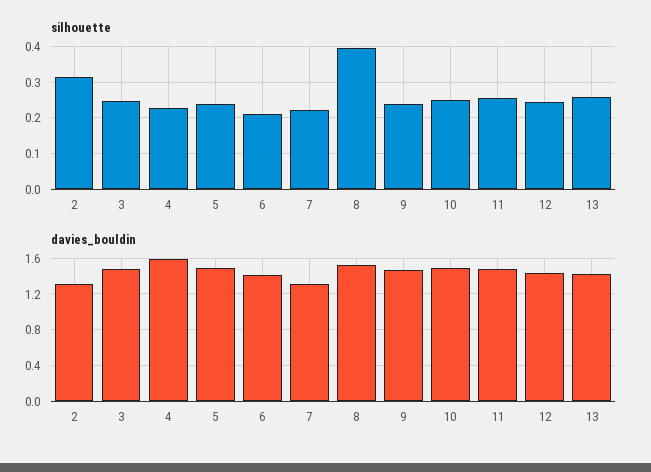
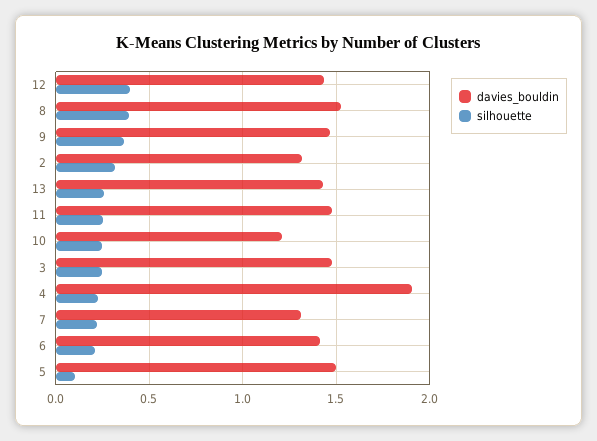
  {
    "silhouette": {
      "2": 0.32,
      "3": 0.24,
      "4": 0.22,
-     "5": 0.24,
+     "5": 0.1,
      "6": 0.22,
      "7": 0.22,
      "8": 0.4,
-     "9": 0.24,
+     "9": 0.35,
      "10": 0.24,
      "11": 0.26,
-     "12": 0.24,
+     "12": 0.4,
      "13": 0.26
    },
    "davies_bouldin": {
      "2": 1.3,
      "3": 1.5,
-     "4": 1.6,
+     "4": 1.9,
      "5": 1.5,
      "6": 1.4,
      "7": 1.3,
      "8": 1.55,
      "9": 1.45,
-     "10": 1.5,
+     "10": 1.2,
      "11": 1.5,
      "12": 1.45,
      "13": 1.45
    }
  }

